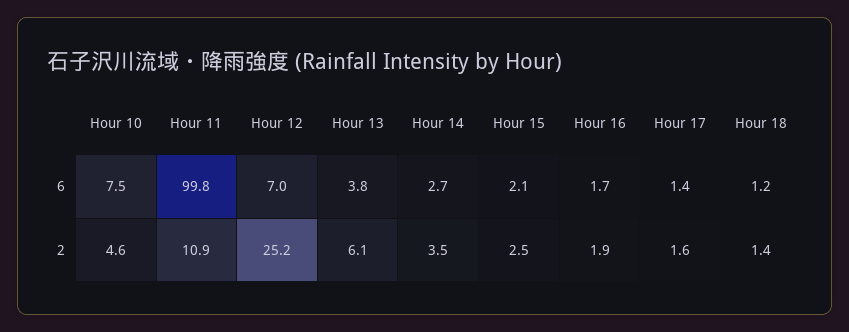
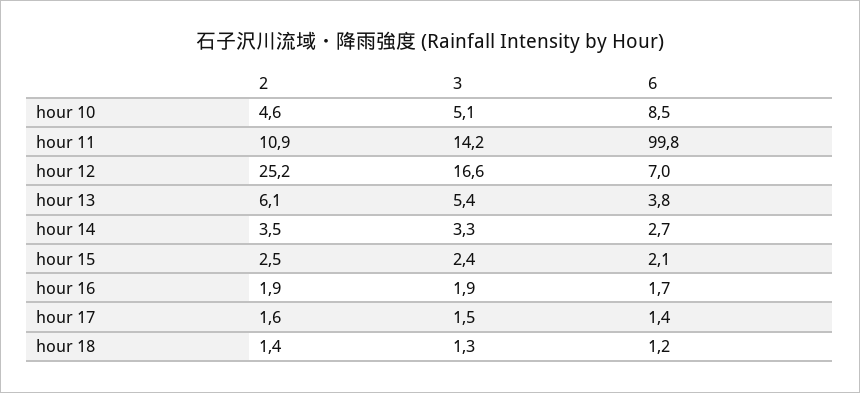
  {
    "Hour 10": {
-     "6": 7.5,
+     "6": 8.5,
-     "2": 4.6
+     "2": 4.6,
+     "3": 5.1
    },
    "Hour 11": {
      "6": 99.8,
-     "2": 10.9
+     "2": 10.9,
+     "3": 14.2
    },
    "Hour 12": {
      "6": 7,
-     "2": 25.2
+     "2": 25.2,
+     "3": 16.6
    },
    "Hour 13": {
      "6": 3.8,
-     "2": 6.1
+     "2": 6.1,
+     "3": 5.4
    },
    "Hour 14": {
      "6": 2.7,
-     "2": 3.5
+     "2": 3.5,
+     "3": 3.3
    },
    "Hour 15": {
      "6": 2.1,
-     "2": 2.5
+     "2": 2.5,
+     "3": 2.4
    },
    "Hour 16": {
      "6": 1.7,
-     "2": 1.9
+     "2": 1.9,
+     "3": 1.9
    },
    "Hour 17": {
      "6": 1.4,
-     "2": 1.6
+     "2": 1.6,
+     "3": 1.5
    },
    "Hour 18": {
      "6": 1.2,
-     "2": 1.4
+     "2": 1.4,
+     "3": 1.3
    }
  }

